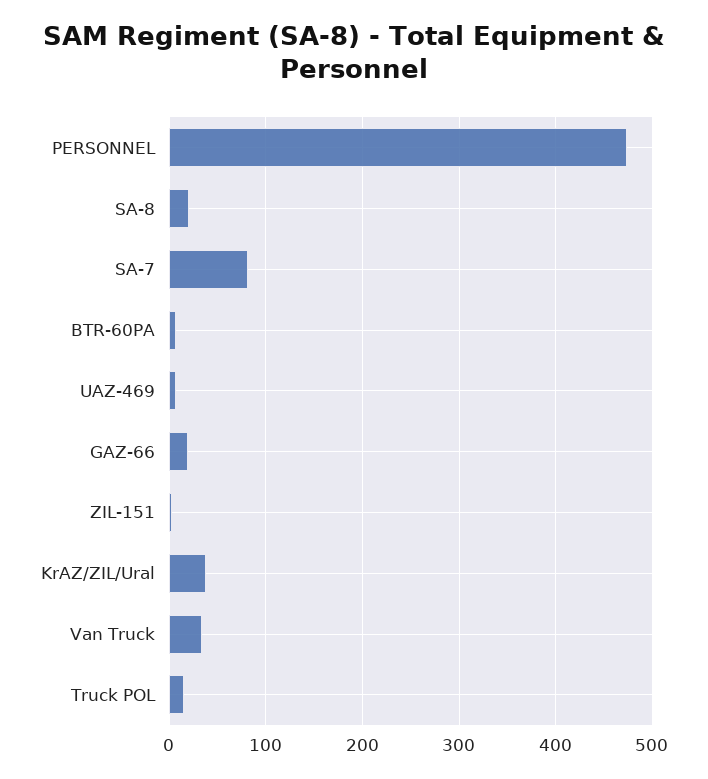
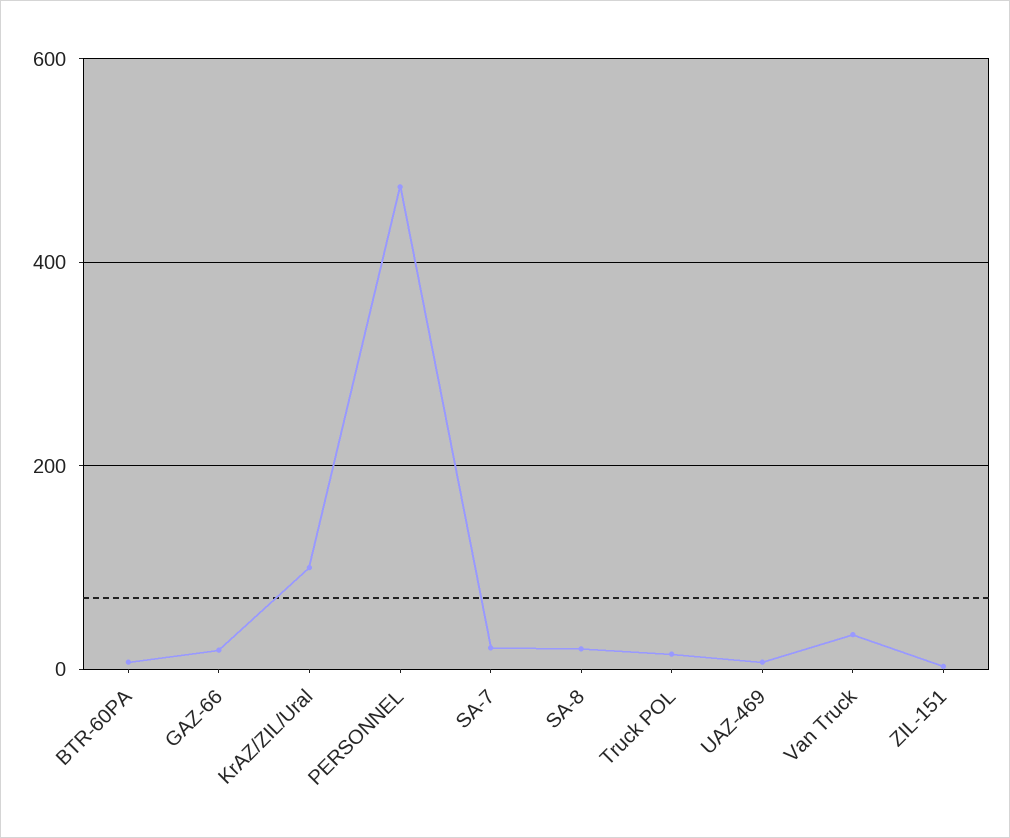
  {
    "PERSONNEL": 470,
    "SA-8": 20,
-   "SA-7": 80,
+   "SA-7": 20,
    "BTR-60PA": 10,
    "UAZ-469": 10,
    "GAZ-66": 20,
    "ZIL-151": 0,
-   "KrAZ/ZIL/Ural": 40,
+   "KrAZ/ZIL/Ural": 100,
    "Van Truck": 30,
    "Truck POL": 20
  }

